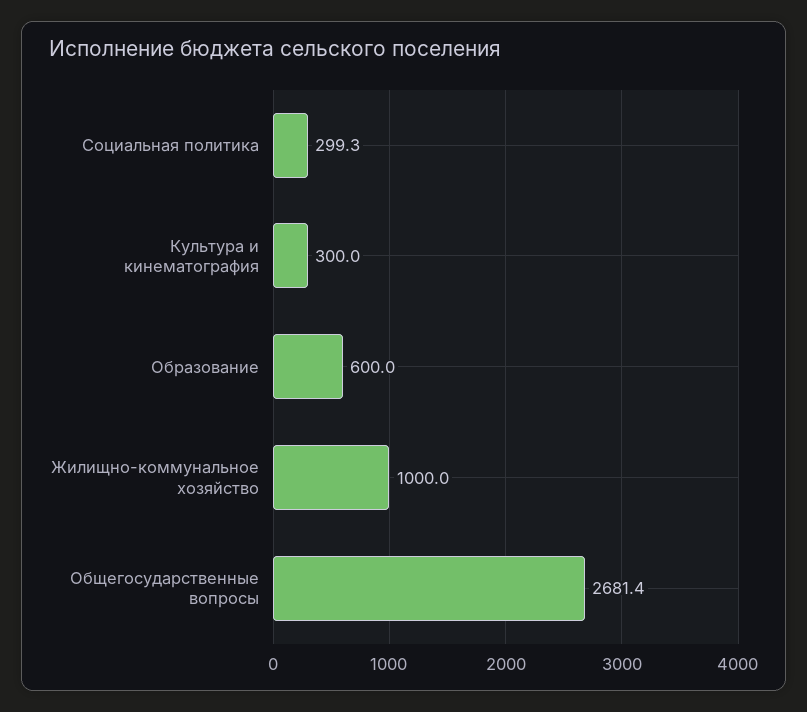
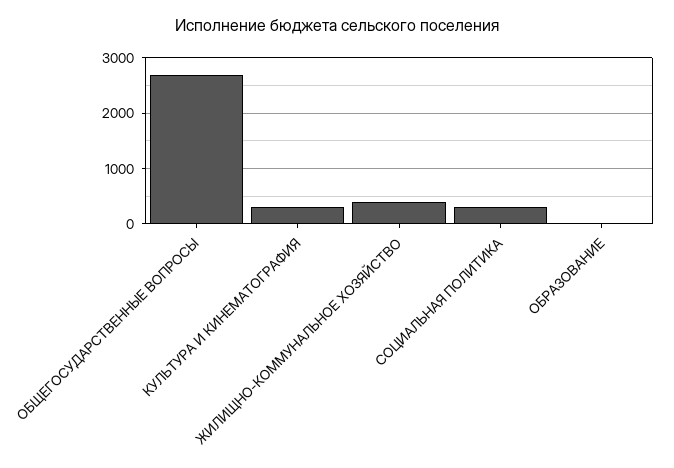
  {
    "Социальная политика": 299.3,
    "Культура и кинематография": 300,
-   "Образование": 600,
+   "Образование": 0,
-   "Жилищно-коммунальное хозяйство": 1000,
+   "Жилищно-коммунальное хозяйство": 400,
    "Общегосударственные вопросы": 2681.4
  }

